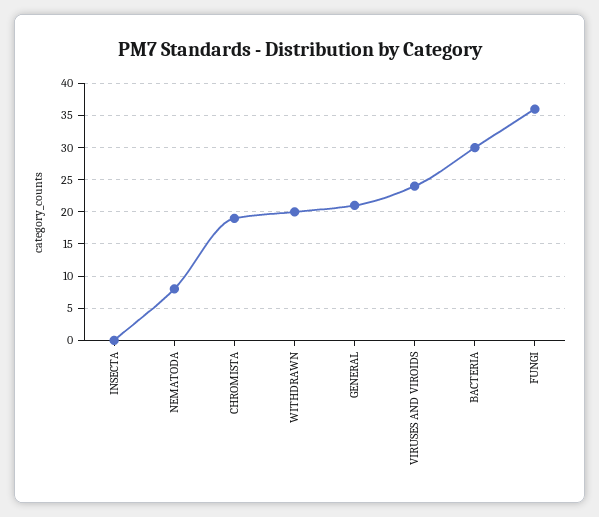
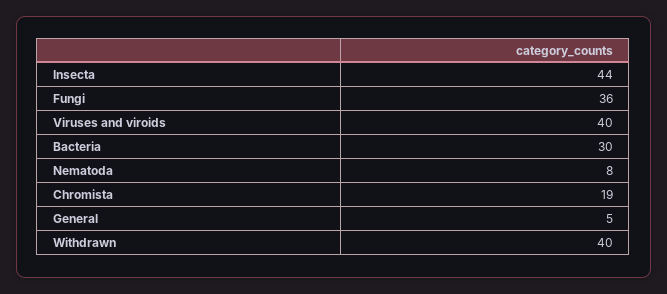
  {
-   "INSECTA": 0,
+   "INSECTA": 44,
    "NEMATODA": 8,
    "CHROMISTA": 19,
-   "WITHDRAWN": 20,
+   "WITHDRAWN": 40,
-   "GENERAL": 21,
+   "GENERAL": 5,
-   "VIRUSES AND VIROIDS": 24,
+   "VIRUSES AND VIROIDS": 40,
    "BACTERIA": 30,
    "FUNGI": 36
  }

